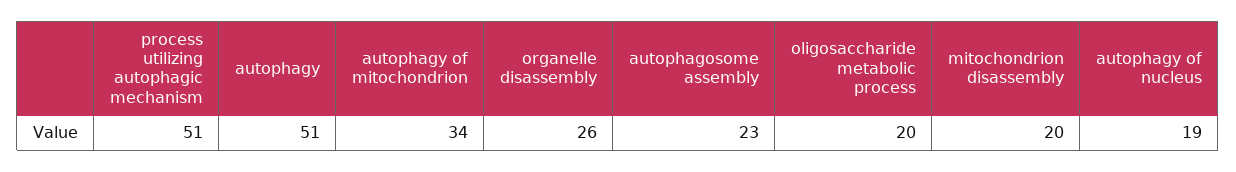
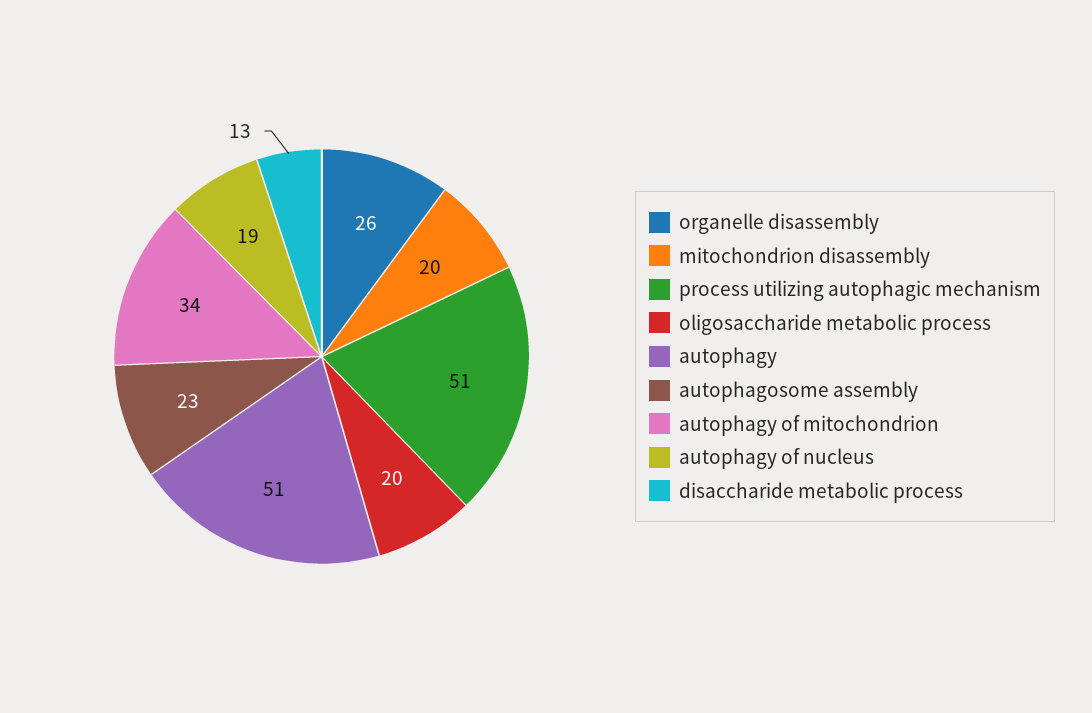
  {
    "process utilizing autophagic mechanism": 51,
    "autophagy": 51,
    "autophagy of mitochondrion": 34,
    "organelle disassembly": 26,
    "autophagosome assembly": 23,
    "oligosaccharide metabolic process": 20,
    "mitochondrion disassembly": 20,
-   "autophagy of nucleus": 19
+   "autophagy of nucleus": 19,
+   "disaccharide metabolic process": 13
  }

